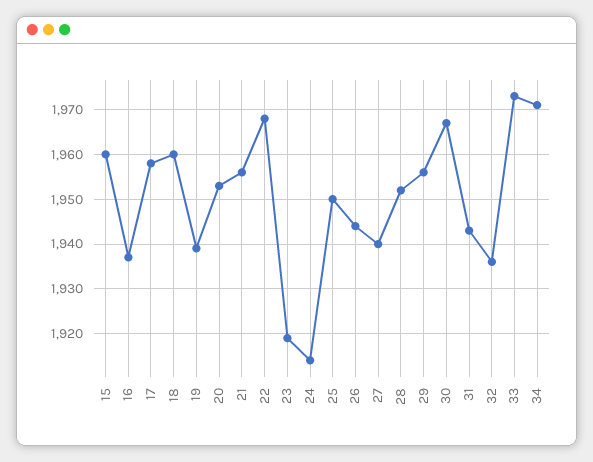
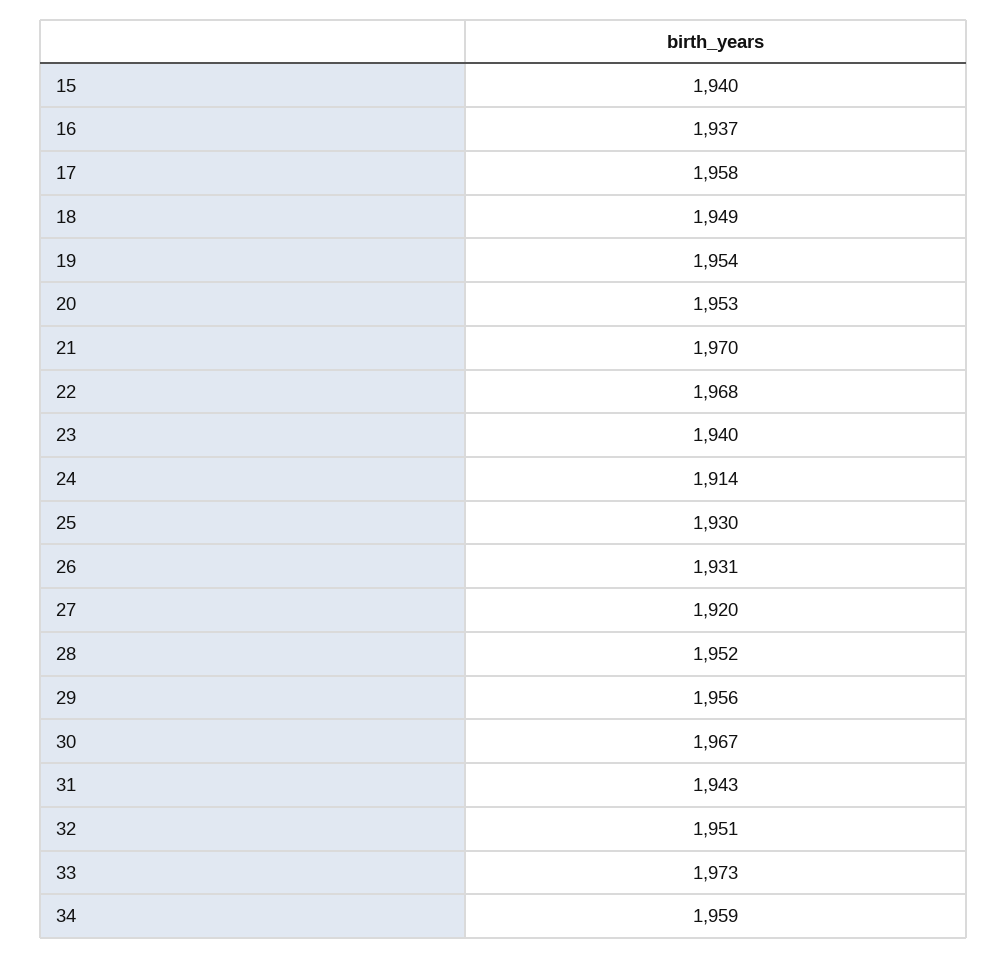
  {
-   "15": 1960,
+   "15": 1940,
    "16": 1937,
    "17": 1958,
-   "18": 1960,
+   "18": 1949,
-   "19": 1940,
+   "19": 1954,
    "20": 1953,
-   "21": 1955,
+   "21": 1970,
    "22": 1968,
-   "23": 1920,
+   "23": 1940,
    "24": 1914,
-   "25": 1950,
+   "25": 1930,
-   "26": 1945,
+   "26": 1931,
-   "27": 1940,
+   "27": 1920,
    "28": 1952,
    "29": 1956,
    "30": 1967,
    "31": 1943,
-   "32": 1935,
+   "32": 1951,
    "33": 1973,
-   "34": 1970
+   "34": 1959
  }

